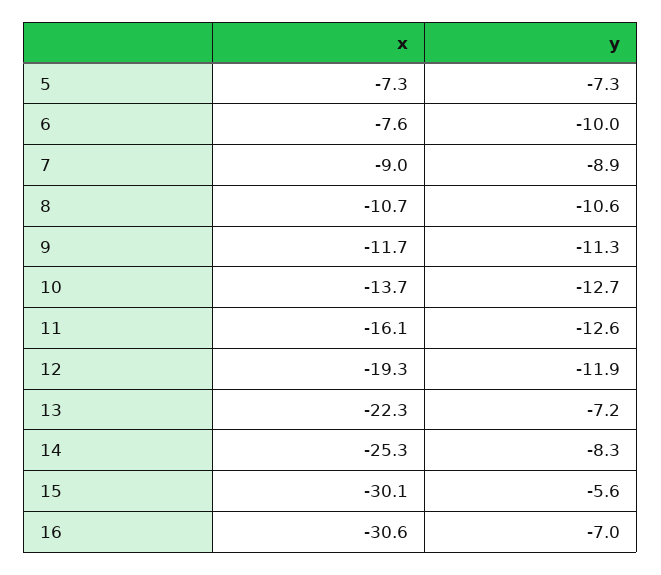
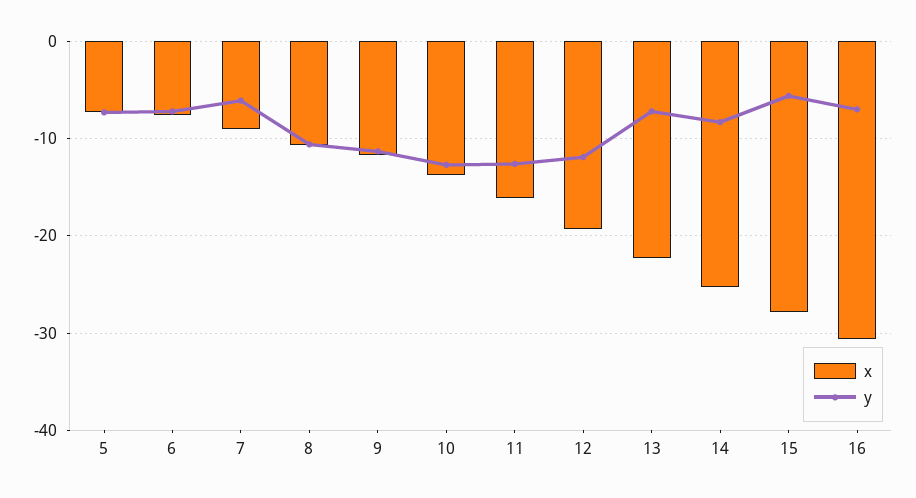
  {
    "x": {
      "5": -7.3,
      "6": -7.6,
      "7": -9,
      "8": -10.7,
      "9": -11.7,
      "10": -13.7,
      "11": -16.1,
      "12": -19.3,
      "13": -22.3,
      "14": -25.3,
-     "15": -30.1,
+     "15": -28,
      "16": -30.6
    },
    "y": {
      "5": -7.3,
-     "6": -10,
+     "6": -7,
-     "7": -8.9,
+     "7": -6,
      "8": -10.6,
      "9": -11.3,
      "10": -12.7,
      "11": -12.6,
      "12": -11.9,
      "13": -7.2,
      "14": -8.3,
      "15": -5.6,
      "16": -7
    }
  }

